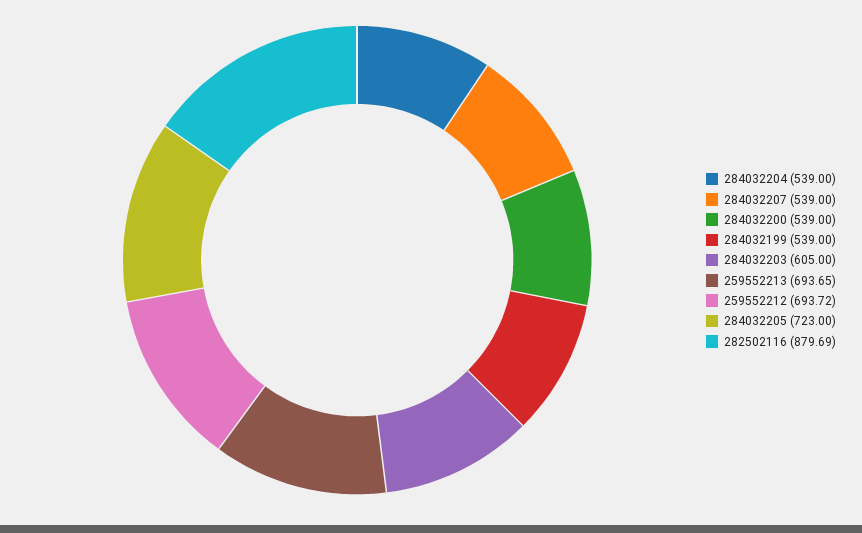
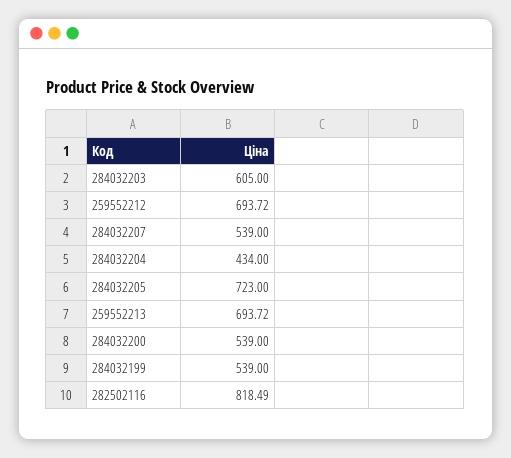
  {
-   "284032204": 539,
+   "284032204": 434,
    "284032207": 539,
    "284032200": 539,
    "284032199": 539,
    "284032203": 605,
-   "259552213": 693.65,
+   "259552213": 693.72,
    "259552212": 693.72,
    "284032205": 723,
-   "282502116": 879.69
+   "282502116": 818.49
  }

